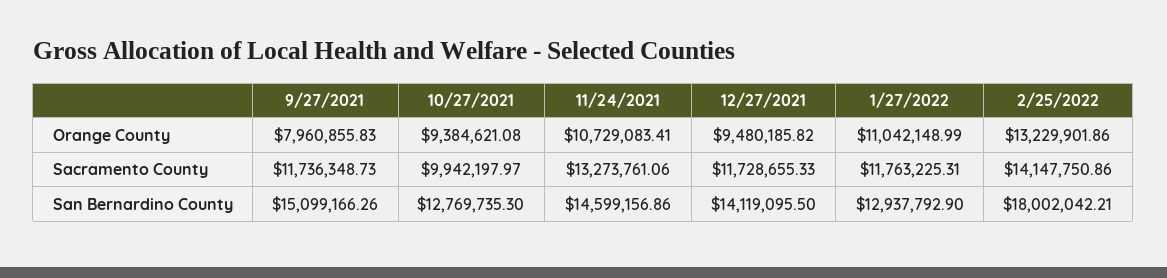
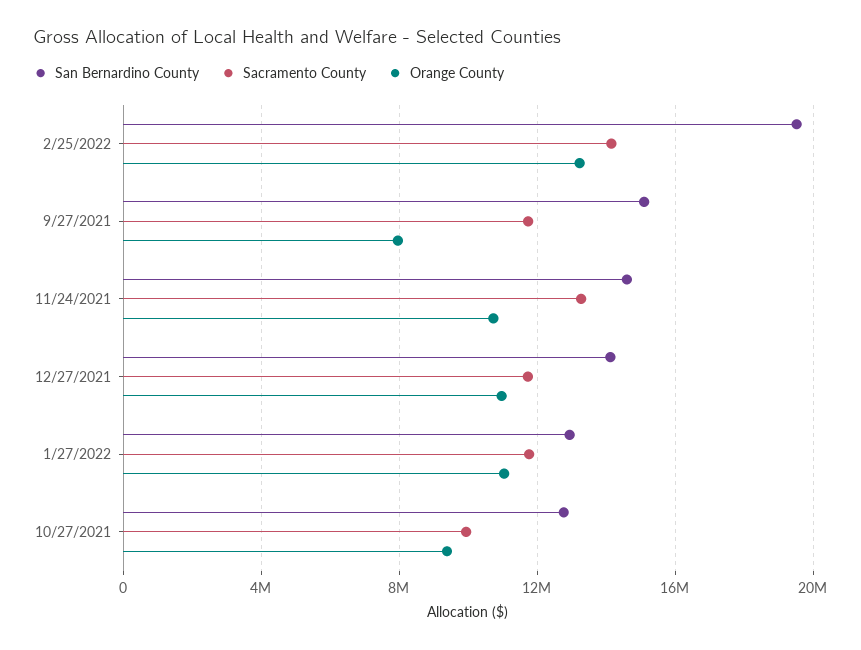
  {
    "Orange County": {
      "9/27/2021": 7960855.83,
      "10/27/2021": 9384621.08,
      "11/24/2021": 10729083.41,
-     "12/27/2021": 9480185.82,
+     "12/27/2021": 11000000,
      "1/27/2022": 11042148.99,
      "2/25/2022": 13229901.86
    },
    "Sacramento County": {
      "9/27/2021": 11736348.73,
      "10/27/2021": 9942197.97,
      "11/24/2021": 13273761.06,
      "12/27/2021": 11728655.33,
      "1/27/2022": 11763225.31,
      "2/25/2022": 14147750.86
    },
    "San Bernardino County": {
      "9/27/2021": 15099166.26,
      "10/27/2021": 12769735.3,
      "11/24/2021": 14599156.86,
      "12/27/2021": 14119095.5,
      "1/27/2022": 12937792.9,
-     "2/25/2022": 18002042.21
+     "2/25/2022": 19500000
    }
  }

